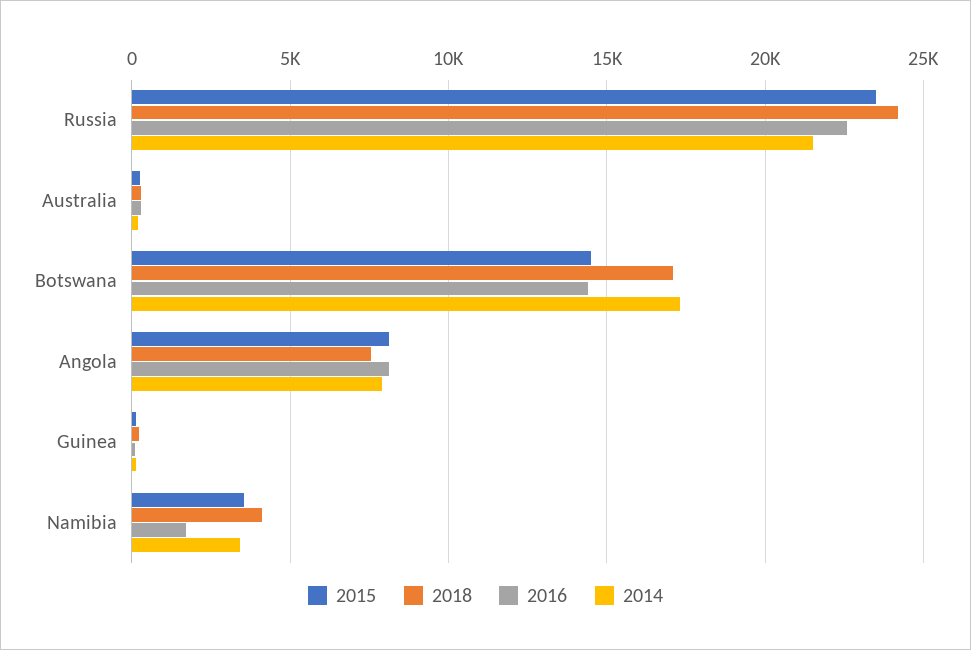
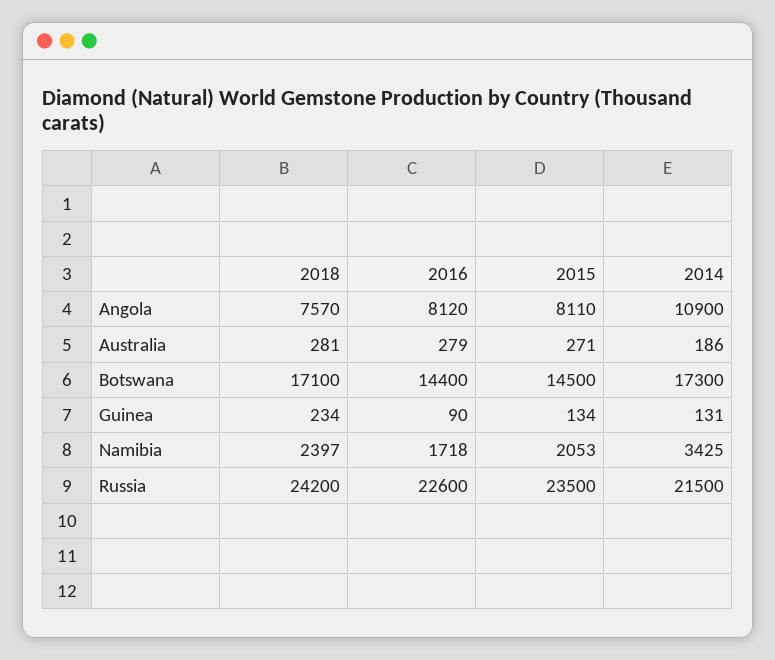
  {
    "2015": {
      "Russia": 23500,
      "Australia": 271,
      "Botswana": 14500,
      "Angola": 8110,
      "Guinea": 134,
-     "Namibia": 3500
+     "Namibia": 2053
    },
    "2018": {
      "Russia": 24200,
      "Australia": 281,
      "Botswana": 17100,
      "Angola": 7570,
      "Guinea": 234,
-     "Namibia": 4000
+     "Namibia": 2397
    },
    "2016": {
      "Russia": 22600,
      "Australia": 279,
      "Botswana": 14400,
      "Angola": 8120,
      "Guinea": 90,
      "Namibia": 1718
    },
    "2014": {
      "Russia": 21500,
      "Australia": 186,
      "Botswana": 17300,
-     "Angola": 8000,
+     "Angola": 10900,
      "Guinea": 131,
      "Namibia": 3425
    }
  }

